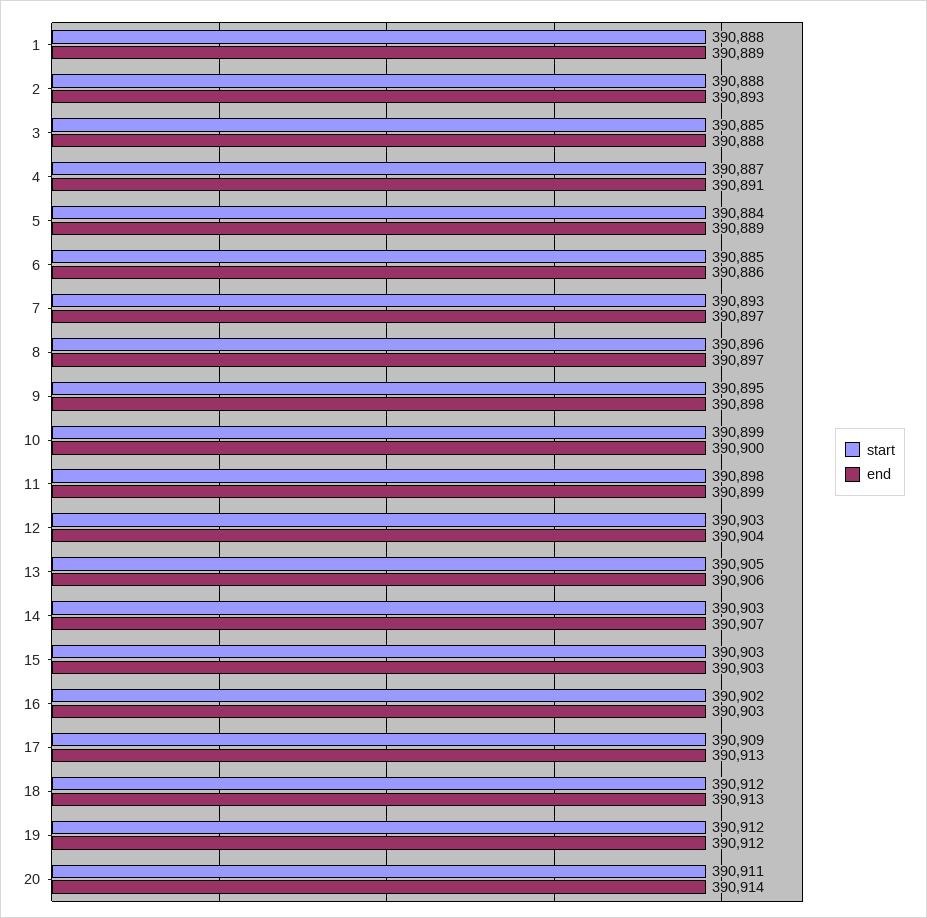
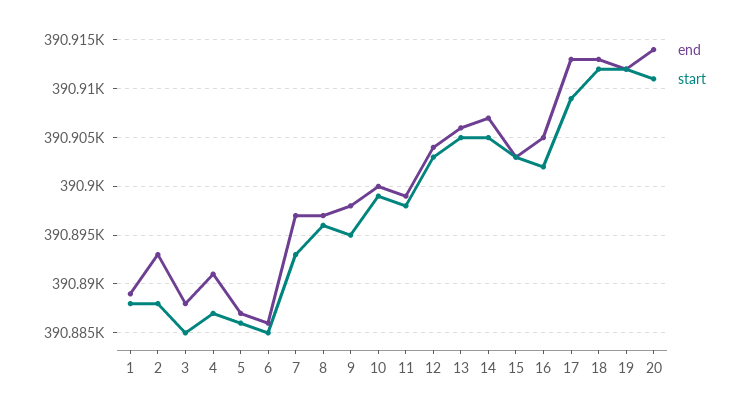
  {
    "start": {
      "1": 390888,
      "2": 390888,
      "3": 390885,
      "4": 390887,
-     "5": 390884,
+     "5": 390886,
      "6": 390885,
      "7": 390893,
      "8": 390896,
      "9": 390895,
      "10": 390899,
      "11": 390898,
      "12": 390903,
      "13": 390905,
-     "14": 390903,
+     "14": 390905,
      "15": 390903,
      "16": 390902,
      "17": 390909,
      "18": 390912,
      "19": 390912,
      "20": 390911
    },
    "end": {
      "1": 390889,
      "2": 390893,
      "3": 390888,
      "4": 390891,
-     "5": 390889,
+     "5": 390887,
      "6": 390886,
      "7": 390897,
      "8": 390897,
      "9": 390898,
      "10": 390900,
      "11": 390899,
      "12": 390904,
      "13": 390906,
      "14": 390907,
      "15": 390903,
-     "16": 390903,
+     "16": 390905,
      "17": 390913,
      "18": 390913,
      "19": 390912,
      "20": 390914
    }
  }

